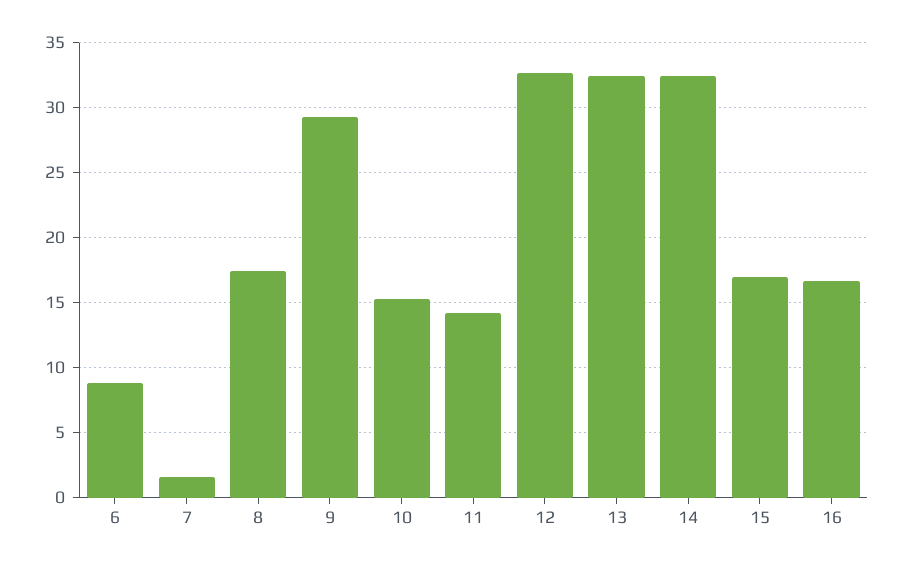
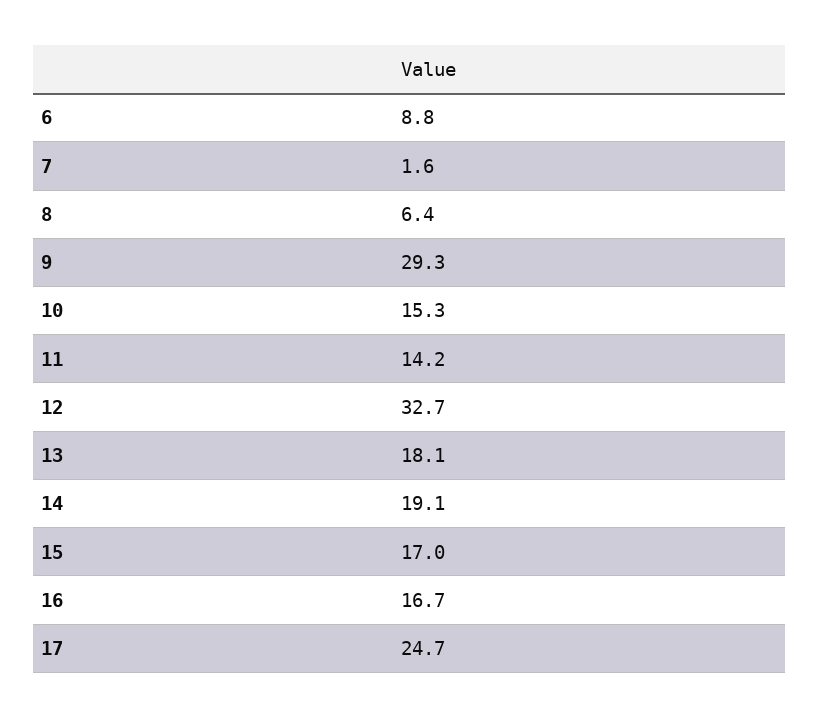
  {
    "6": 8.8,
    "7": 1.6,
-   "8": 17.5,
+   "8": 6.4,
    "9": 29.3,
    "10": 15.3,
    "11": 14.2,
    "12": 32.7,
-   "13": 32.5,
+   "13": 18.1,
-   "14": 32.5,
+   "14": 19.1,
    "15": 17,
-   "16": 16.7
+   "16": 16.7,
+   "17": 24.7
  }

